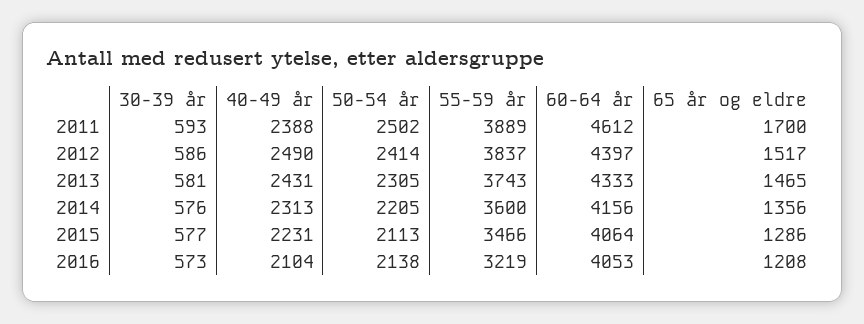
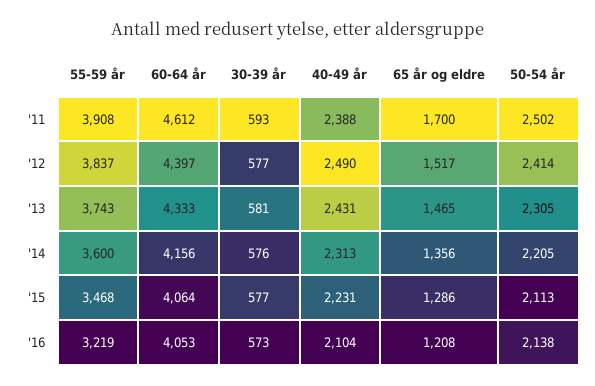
  {
    "30-39 år": {
      "2011": 593,
-     "2012": 586,
+     "2012": 577,
      "2013": 581,
      "2014": 576,
      "2015": 577,
      "2016": 573
    },
    "40-49 år": {
      "2011": 2388,
      "2012": 2490,
      "2013": 2431,
      "2014": 2313,
      "2015": 2231,
      "2016": 2104
    },
    "50-54 år": {
      "2011": 2502,
      "2012": 2414,
      "2013": 2305,
      "2014": 2205,
      "2015": 2113,
      "2016": 2138
    },
    "55-59 år": {
-     "2011": 3889,
+     "2011": 3908,
      "2012": 3837,
      "2013": 3743,
      "2014": 3600,
-     "2015": 3466,
+     "2015": 3468,
      "2016": 3219
    },
    "60-64 år": {
      "2011": 4612,
      "2012": 4397,
      "2013": 4333,
      "2014": 4156,
      "2015": 4064,
      "2016": 4053
    },
    "65 år og eldre": {
      "2011": 1700,
      "2012": 1517,
      "2013": 1465,
      "2014": 1356,
      "2015": 1286,
      "2016": 1208
    }
  }

